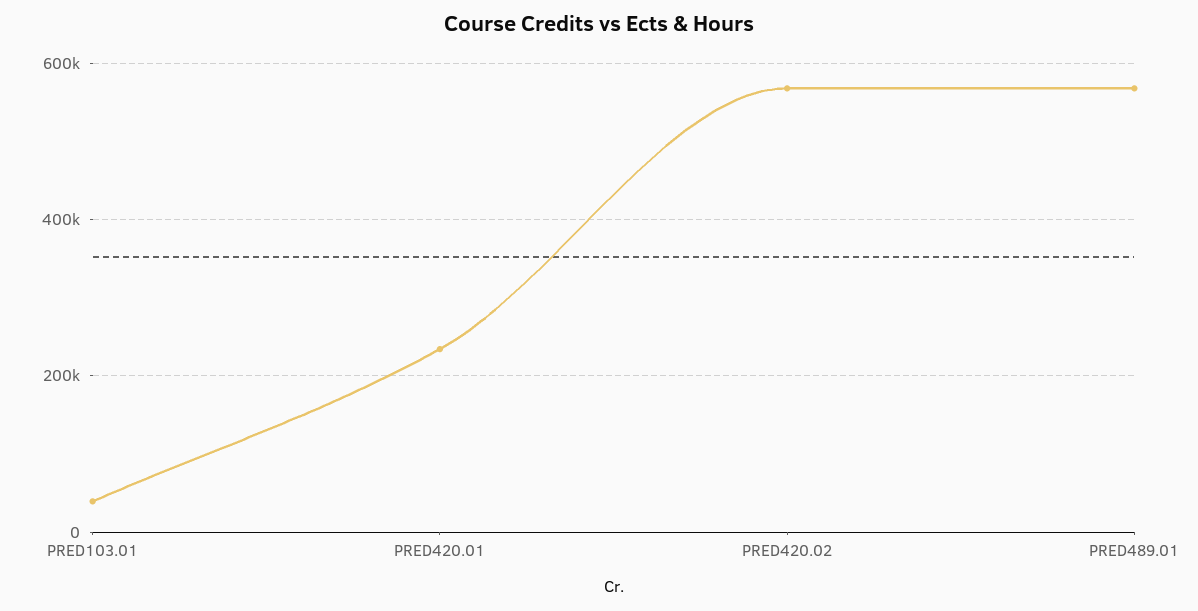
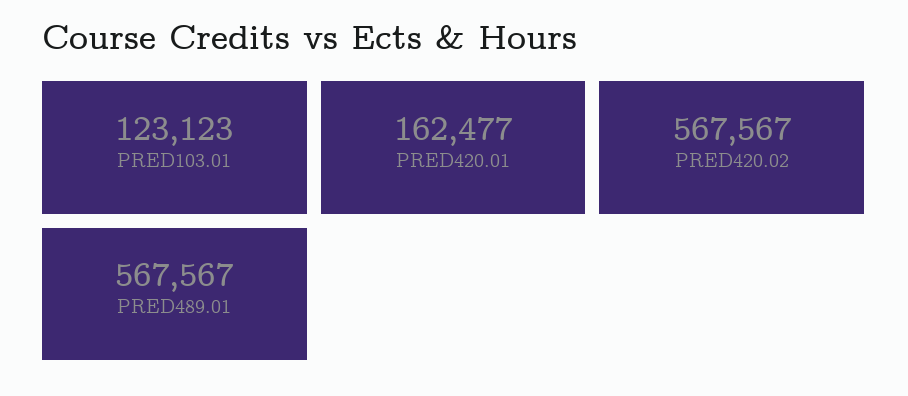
  {
-   "PRED103.01": 40000,
+   "PRED103.01": 123123,
-   "PRED420.01": 240000,
+   "PRED420.01": 162477,
    "PRED420.02": 567567,
    "PRED489.01": 567567
  }

